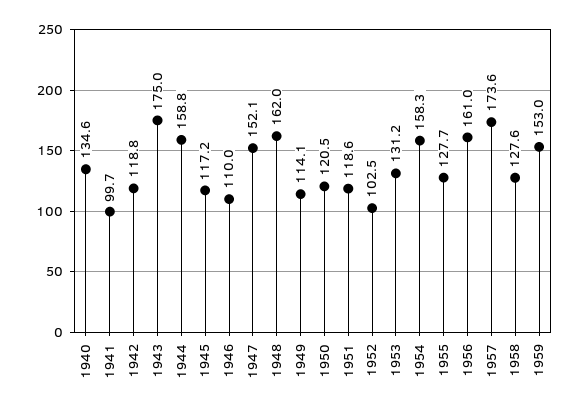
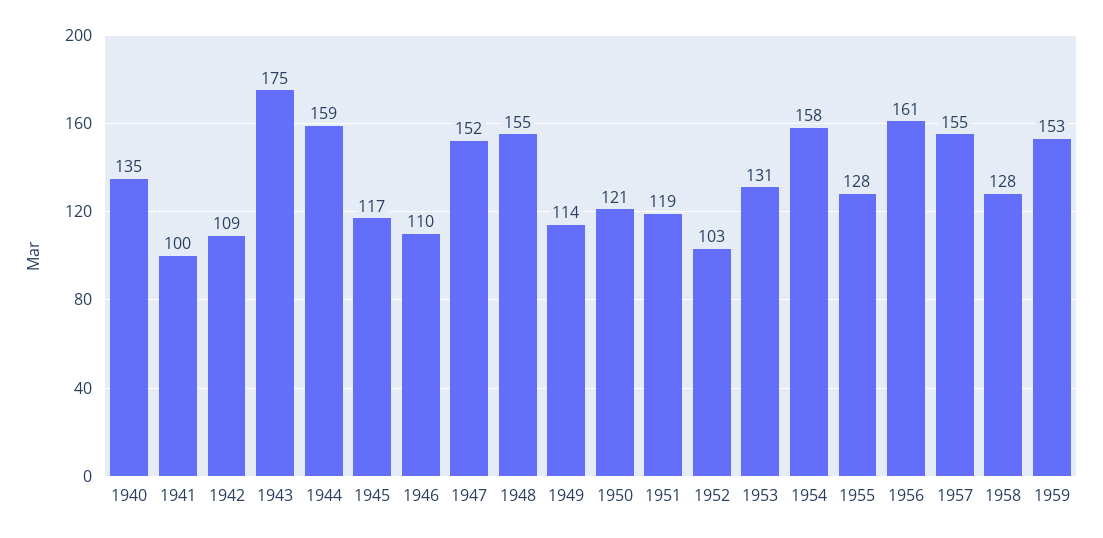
  {
    "1940": 134.6,
    "1941": 99.7,
-   "1942": 118.8,
+   "1942": 109,
    "1943": 175,
    "1944": 158.8,
    "1945": 117.2,
    "1946": 110,
    "1947": 152.1,
-   "1948": 162,
+   "1948": 155,
    "1949": 114.1,
    "1950": 120.5,
    "1951": 118.6,
    "1952": 102.5,
    "1953": 131.2,
    "1954": 158.3,
    "1955": 127.7,
    "1956": 161,
-   "1957": 173.6,
+   "1957": 155,
    "1958": 127.6,
    "1959": 153
  }

